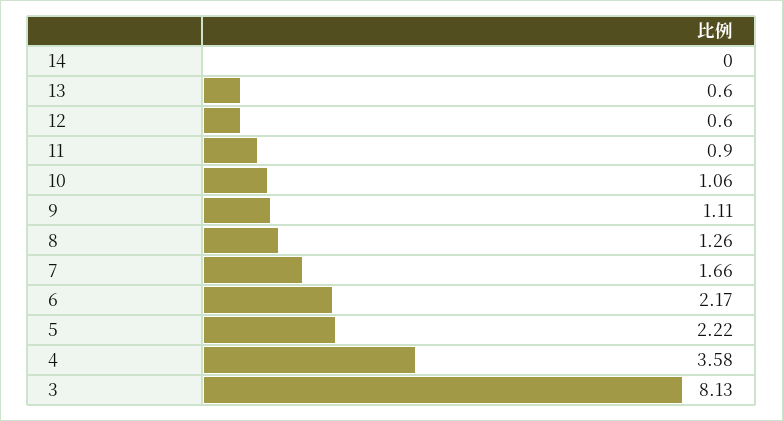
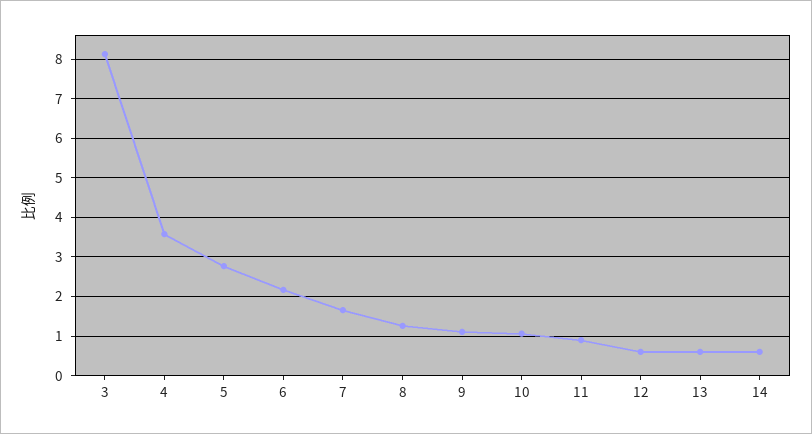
  {
-   "14": 0,
+   "14": 0.6,
    "13": 0.6,
    "12": 0.6,
    "11": 0.9,
    "10": 1.06,
    "9": 1.11,
    "8": 1.26,
    "7": 1.66,
    "6": 2.17,
-   "5": 2.22,
+   "5": 2.8,
    "4": 3.58,
    "3": 8.13
  }

